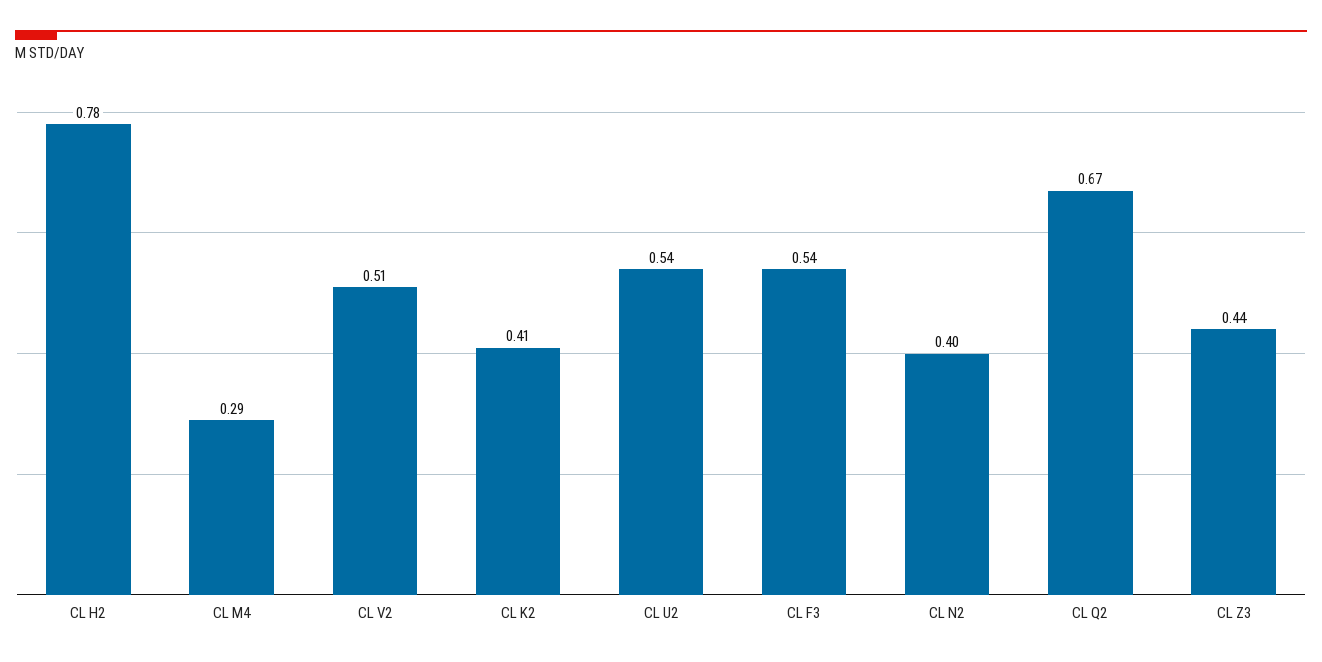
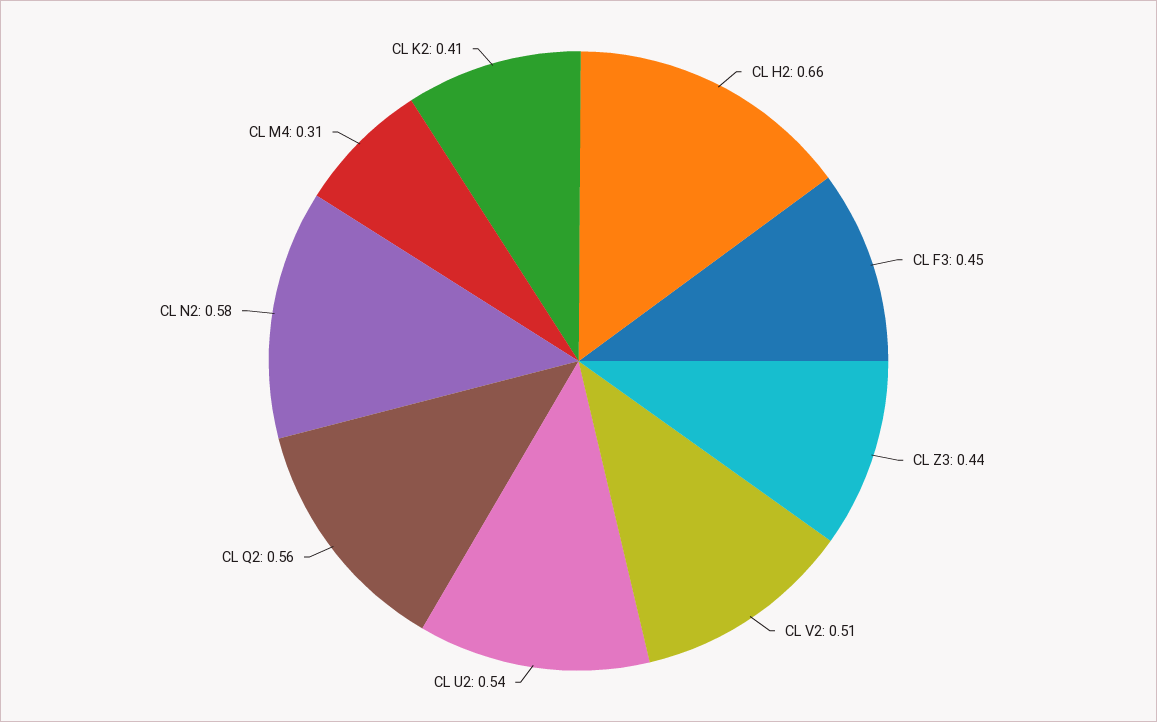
  {
-   "CL H2": 0.78,
+   "CL H2": 0.66,
-   "CL M4": 0.29,
+   "CL M4": 0.31,
    "CL V2": 0.51,
    "CL K2": 0.41,
    "CL U2": 0.54,
-   "CL F3": 0.54,
+   "CL F3": 0.45,
-   "CL N2": 0.4,
+   "CL N2": 0.58,
-   "CL Q2": 0.67,
+   "CL Q2": 0.56,
    "CL Z3": 0.44
  }

